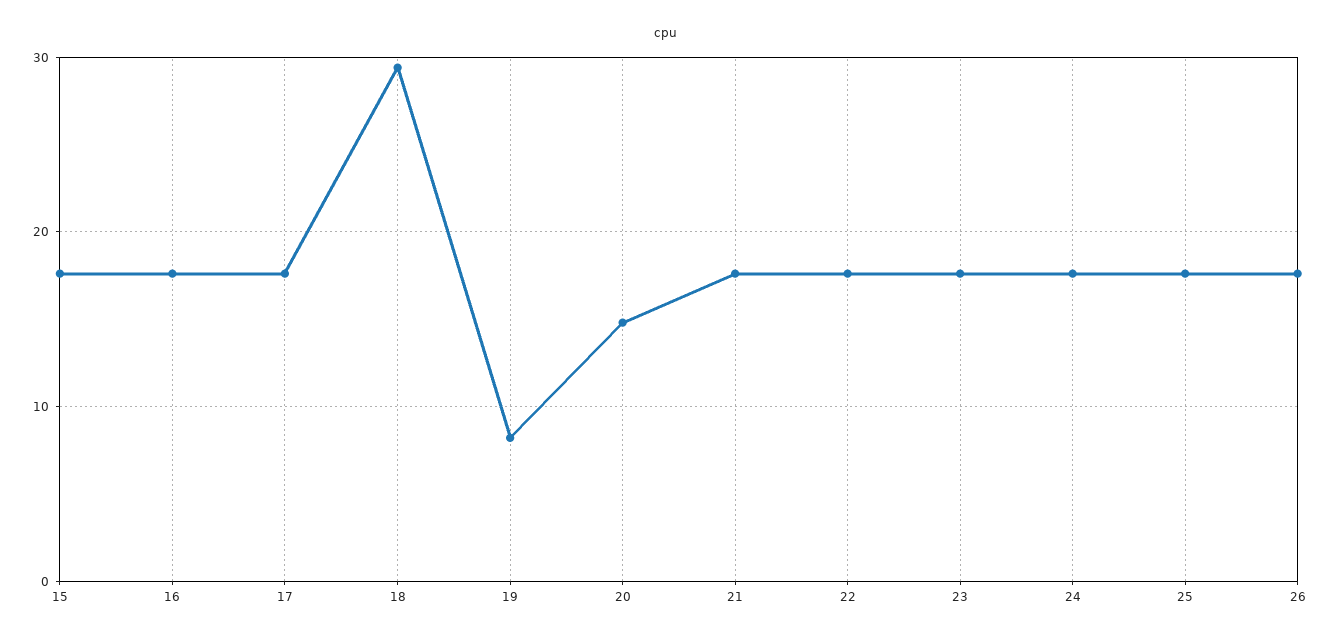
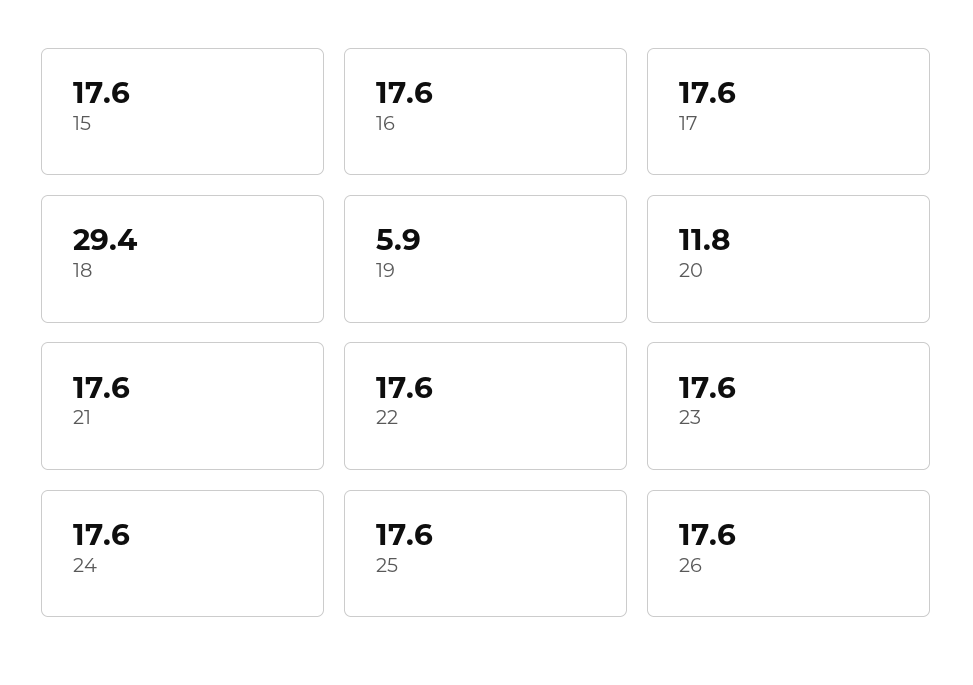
  {
    "15": 17.6,
    "16": 17.6,
    "17": 17.6,
    "18": 29.4,
-   "19": 8,
+   "19": 5.9,
-   "20": 15,
+   "20": 11.8,
    "21": 17.6,
    "22": 17.6,
    "23": 17.6,
    "24": 17.6,
    "25": 17.6,
    "26": 17.6
  }

